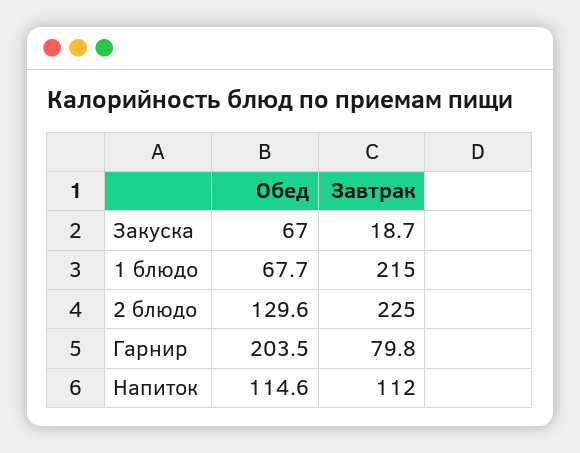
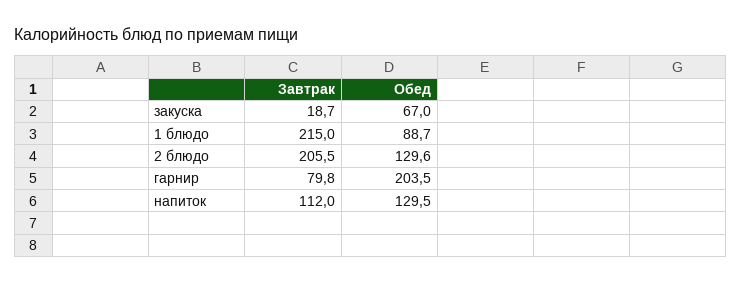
  {
    "Обед": {
      "Закуска": 67,
-     "1 блюдо": 67.7,
+     "1 блюдо": 88.7,
      "2 блюдо": 129.6,
      "Гарнир": 203.5,
-     "Напиток": 114.6
+     "Напиток": 129.5
    },
    "Завтрак": {
      "Закуска": 18.7,
      "1 блюдо": 215,
-     "2 блюдо": 225,
+     "2 блюдо": 205.5,
      "Гарнир": 79.8,
      "Напиток": 112
    }
  }

